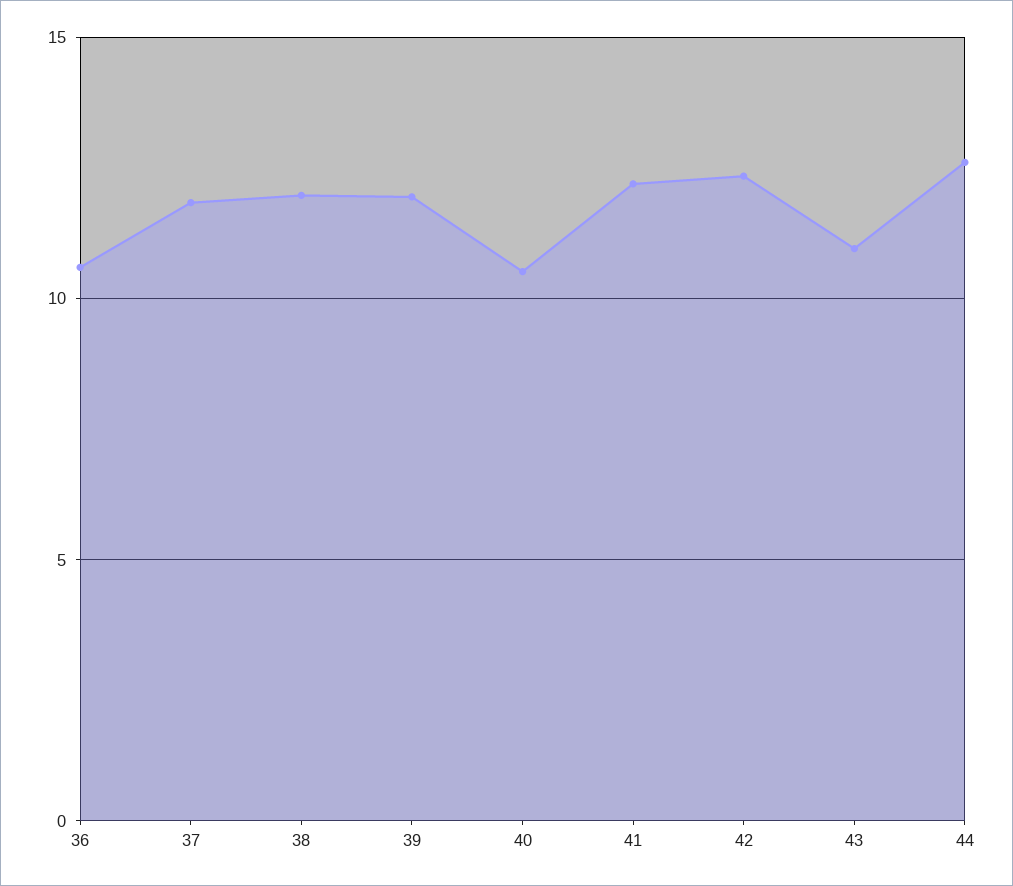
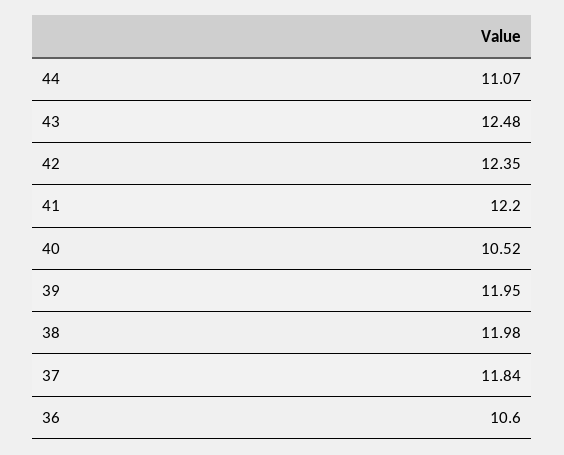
  {
    "36": 10.6,
    "37": 11.84,
    "38": 11.98,
    "39": 11.95,
    "40": 10.52,
    "41": 12.2,
    "42": 12.35,
-   "43": 11,
+   "43": 12.48,
-   "44": 12.5
+   "44": 11.07
  }

